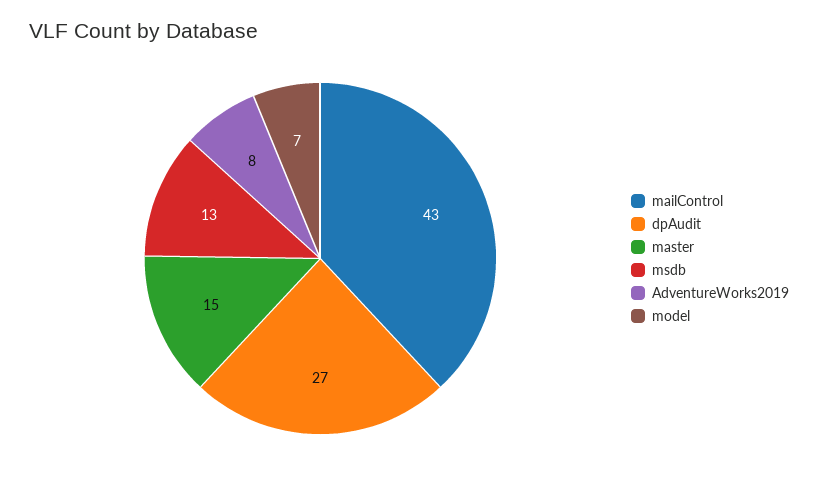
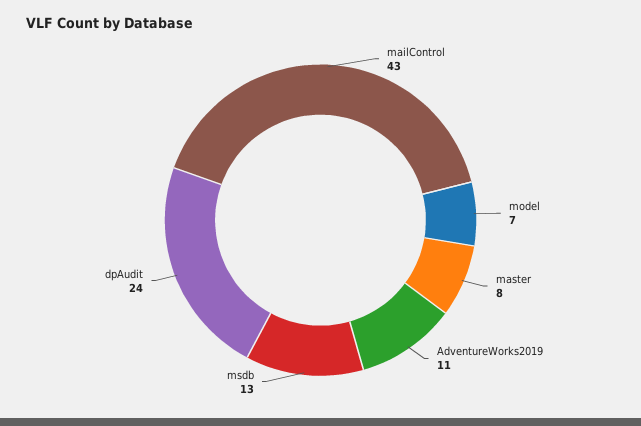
  {
    "mailControl": 43,
-   "dpAudit": 27,
+   "dpAudit": 24,
-   "master": 15,
+   "master": 8,
    "msdb": 13,
-   "AdventureWorks2019": 8,
+   "AdventureWorks2019": 11,
    "model": 7
  }

